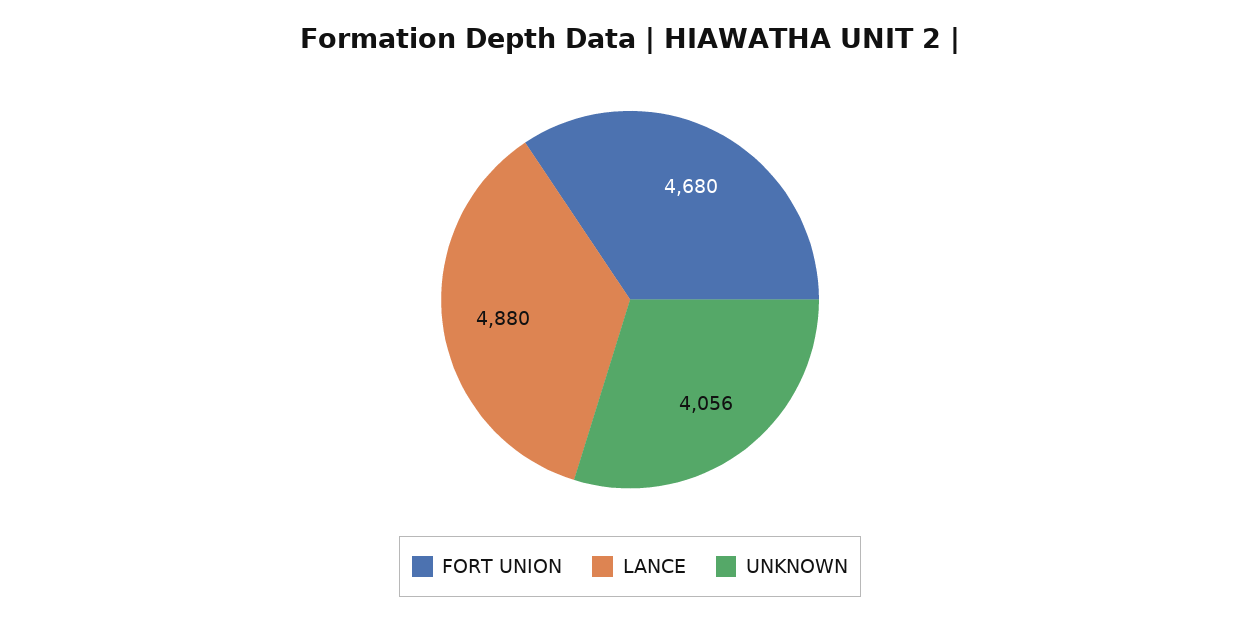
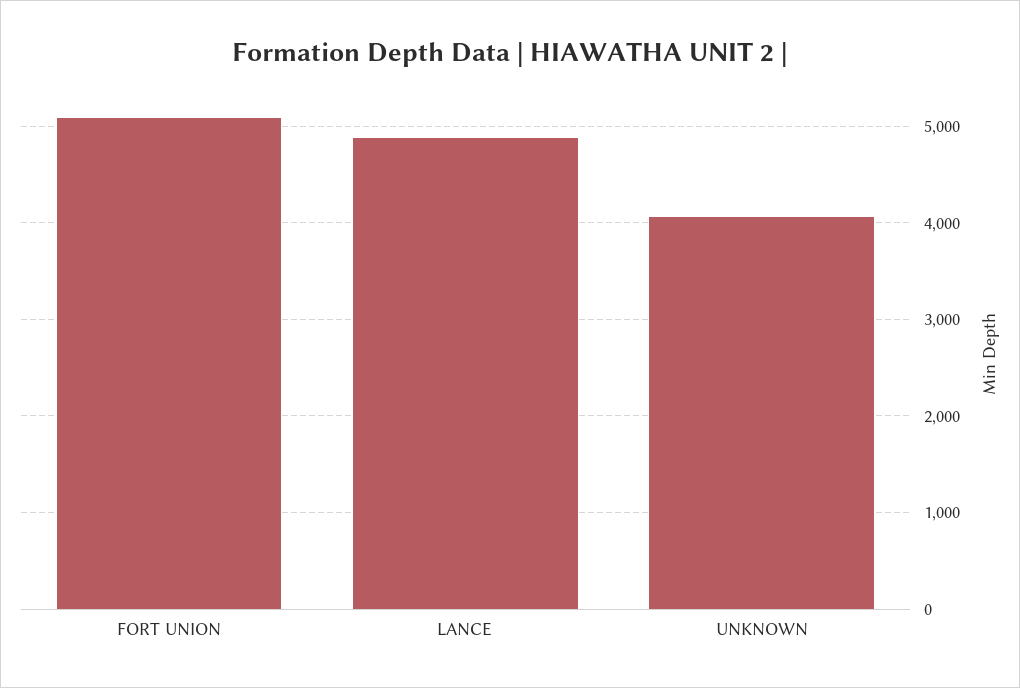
  {
-   "FORT UNION": 4680,
+   "FORT UNION": 5100,
    "LANCE": 4880,
    "UNKNOWN": 4056
  }

